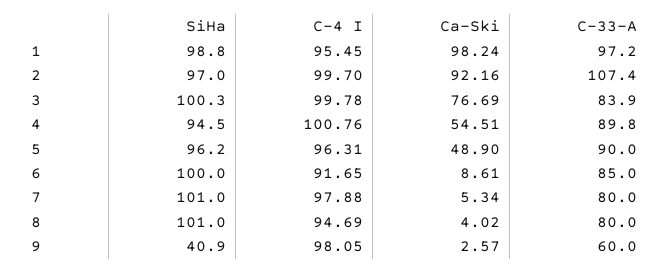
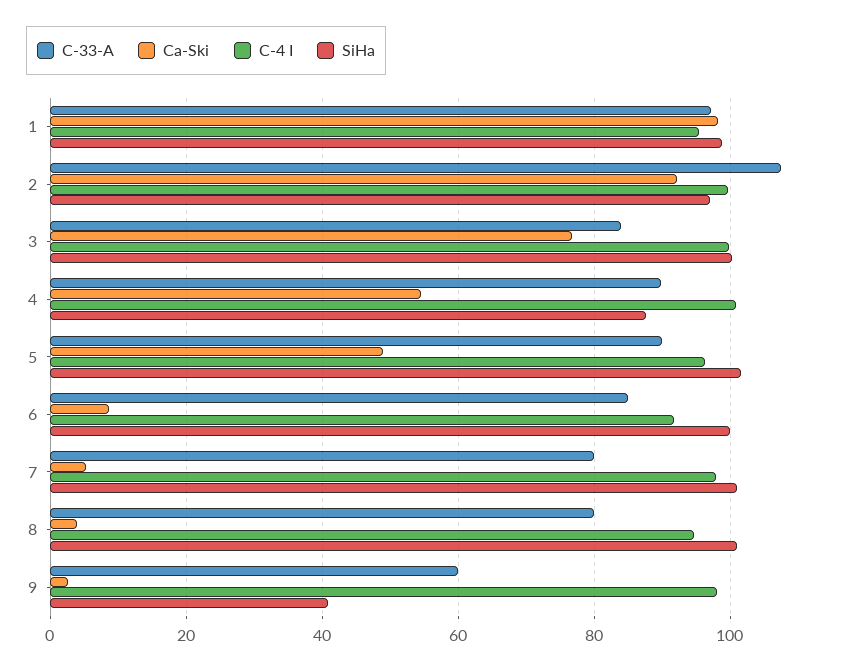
  {
    "SiHa": {
      "1": 98.8,
      "2": 97,
      "3": 100.3,
-     "4": 94.5,
+     "4": 88,
-     "5": 96.2,
+     "5": 102,
      "6": 100,
      "7": 101,
      "8": 101,
      "9": 40.9
    },
    "C-4 I": {
      "1": 95.45,
      "2": 99.7,
      "3": 99.78,
      "4": 100.76,
      "5": 96.31,
      "6": 91.65,
      "7": 97.88,
      "8": 94.69,
      "9": 98.05
    },
    "Ca-Ski": {
      "1": 98.24,
      "2": 92.16,
      "3": 76.69,
      "4": 54.51,
      "5": 48.9,
      "6": 8.61,
      "7": 5.34,
      "8": 4.02,
      "9": 2.57
    },
    "C-33-A": {
      "1": 97.2,
      "2": 107.4,
      "3": 83.9,
      "4": 89.8,
      "5": 90,
      "6": 85,
      "7": 80,
      "8": 80,
      "9": 60
    }
  }

